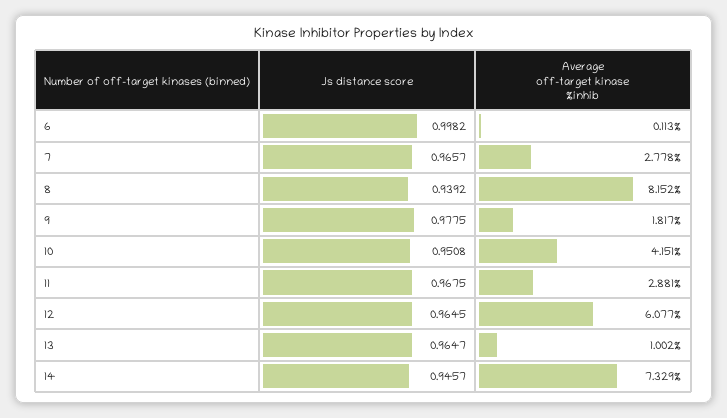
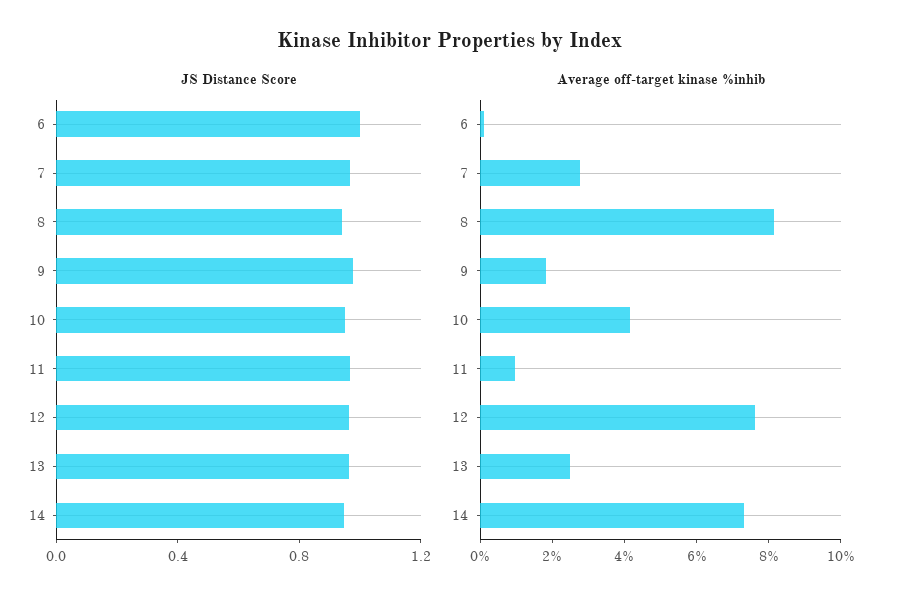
  {
    "Js distance score": {
      "6": 0.9982,
      "7": 0.9657,
      "8": 0.9392,
      "9": 0.9775,
      "10": 0.9508,
      "11": 0.9675,
      "12": 0.9645,
      "13": 0.9647,
      "14": 0.9457
    },
    "Average off-target kinase %inhib": {
      "6": 0.113,
      "7": 2.778,
      "8": 8.152,
      "9": 1.817,
      "10": 4.151,
-     "11": 2.881,
+     "11": 1,
-     "12": 6.077,
+     "12": 7.5,
-     "13": 1.002,
+     "13": 2.5,
      "14": 7.329
    }
  }

